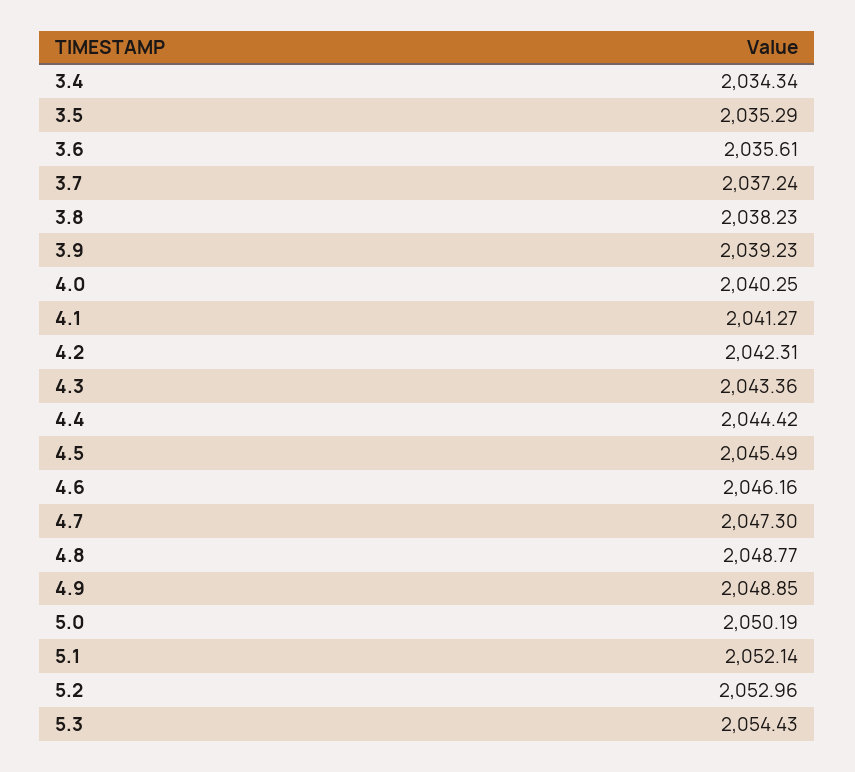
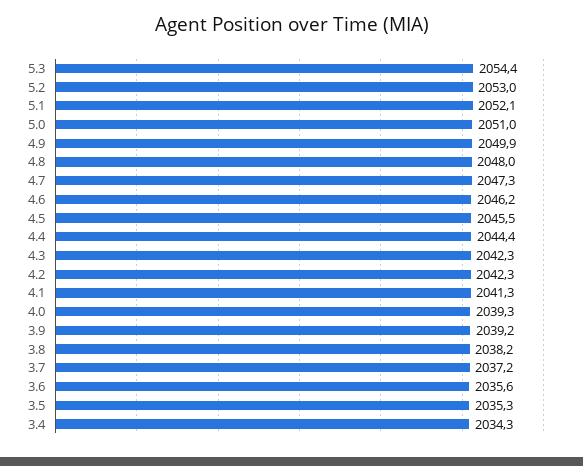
  {
    "3.4": 2034.34,
    "3.5": 2035.29,
    "3.6": 2035.61,
    "3.7": 2037.24,
    "3.8": 2038.23,
    "3.9": 2039.23,
-   "4.0": 2040.25,
+   "4.0": 2039.3,
    "4.1": 2041.27,
    "4.2": 2042.31,
-   "4.3": 2043.36,
+   "4.3": 2042.3,
    "4.4": 2044.42,
    "4.5": 2045.49,
    "4.6": 2046.16,
    "4.7": 2047.3,
-   "4.8": 2048.77,
+   "4.8": 2048,
-   "4.9": 2048.85,
+   "4.9": 2049.9,
-   "5.0": 2050.19,
+   "5.0": 2051,
    "5.1": 2052.14,
    "5.2": 2052.96,
    "5.3": 2054.43
  }

